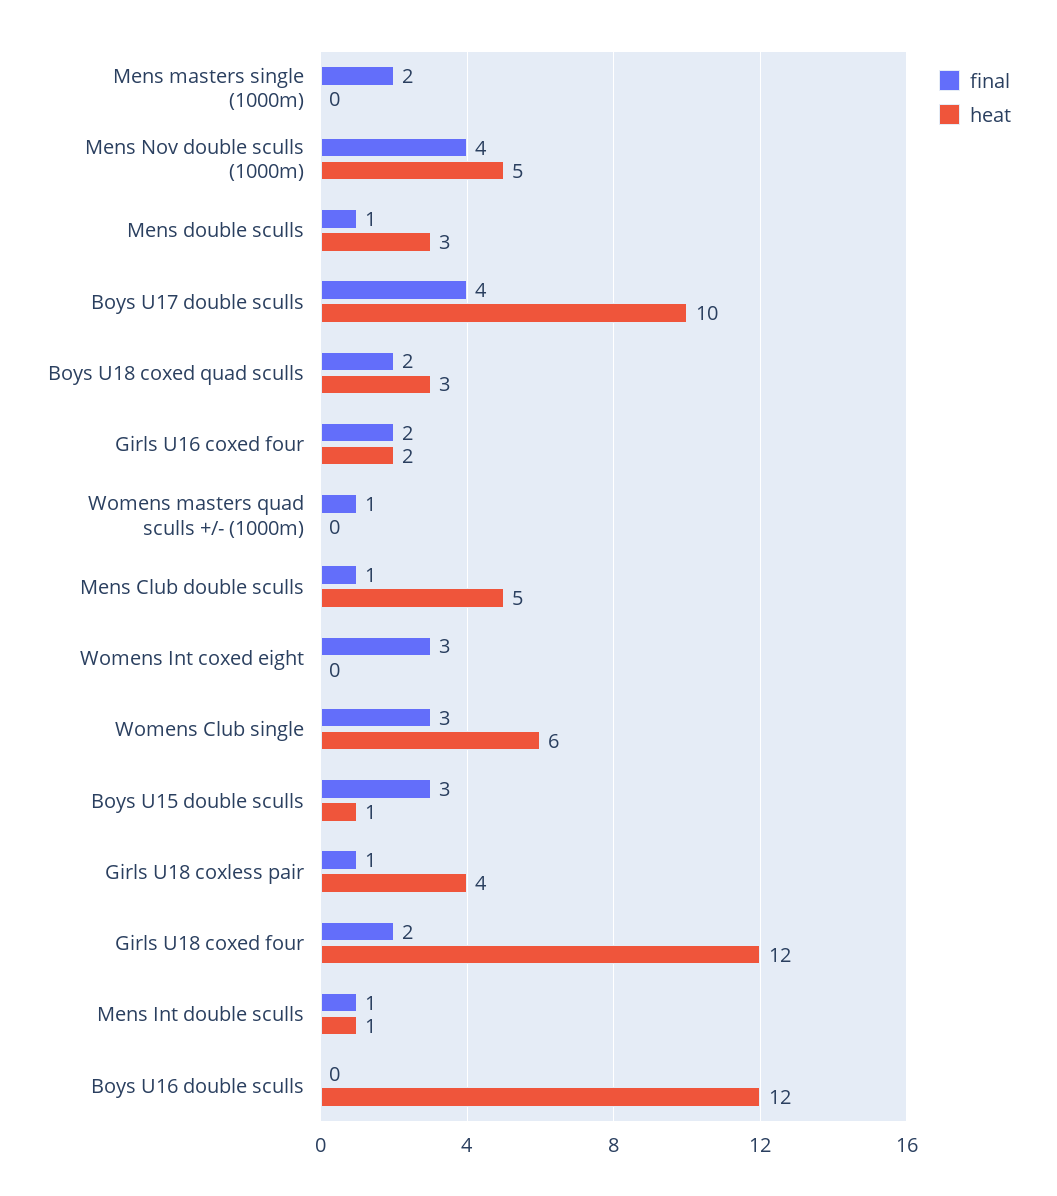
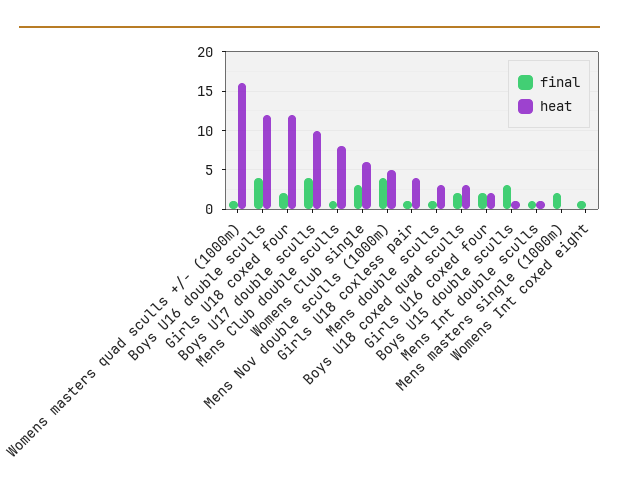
  {
    "final": {
      "Mens masters single (1000m)": 2,
      "Mens Nov double sculls (1000m)": 4,
      "Mens double sculls": 1,
      "Boys U17 double sculls": 4,
      "Boys U18 coxed quad sculls": 2,
      "Girls U16 coxed four": 2,
      "Womens masters quad sculls +/- (1000m)": 1,
      "Mens Club double sculls": 1,
-     "Womens Int coxed eight": 3,
+     "Womens Int coxed eight": 1,
      "Womens Club single": 3,
      "Boys U15 double sculls": 3,
      "Girls U18 coxless pair": 1,
      "Girls U18 coxed four": 2,
      "Mens Int double sculls": 1,
-     "Boys U16 double sculls": 0
+     "Boys U16 double sculls": 4
    },
    "heat": {
      "Mens masters single (1000m)": 0,
      "Mens Nov double sculls (1000m)": 5,
      "Mens double sculls": 3,
      "Boys U17 double sculls": 10,
      "Boys U18 coxed quad sculls": 3,
      "Girls U16 coxed four": 2,
-     "Womens masters quad sculls +/- (1000m)": 0,
+     "Womens masters quad sculls +/- (1000m)": 16,
-     "Mens Club double sculls": 5,
+     "Mens Club double sculls": 8,
      "Womens Int coxed eight": 0,
      "Womens Club single": 6,
      "Boys U15 double sculls": 1,
      "Girls U18 coxless pair": 4,
      "Girls U18 coxed four": 12,
      "Mens Int double sculls": 1,
      "Boys U16 double sculls": 12
    }
  }

